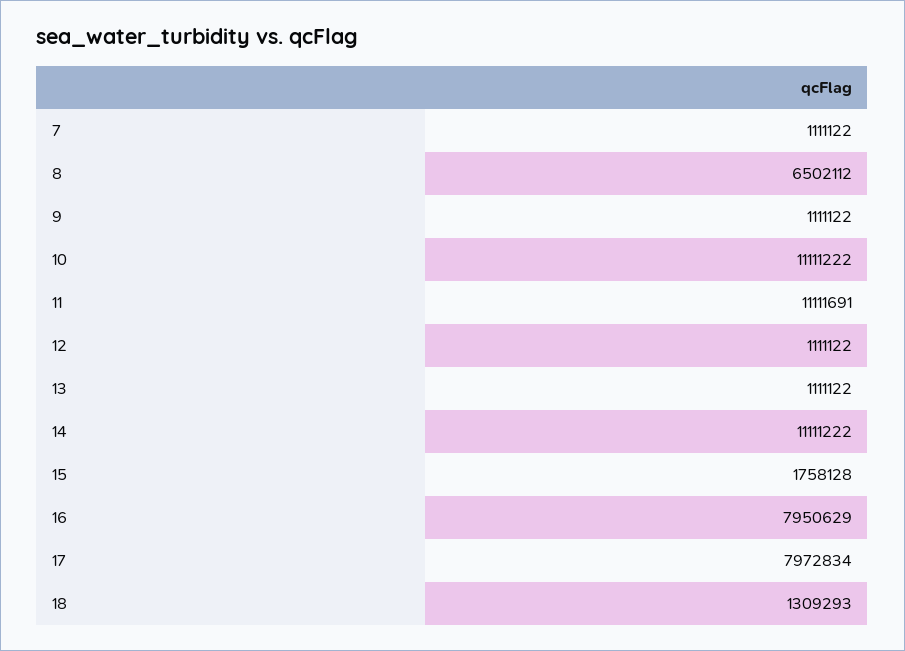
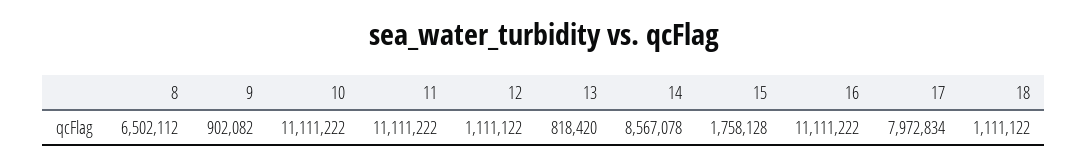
  {
-   "7": 1111122,
    "8": 6502112,
-   "9": 1111122,
+   "9": 902082,
    "10": 11111222,
-   "11": 11111691,
+   "11": 11111222,
    "12": 1111122,
-   "13": 1111122,
+   "13": 818420,
-   "14": 11111222,
+   "14": 8567078,
    "15": 1758128,
-   "16": 7950629,
+   "16": 11111222,
    "17": 7972834,
-   "18": 1309293
+   "18": 1111122
  }

